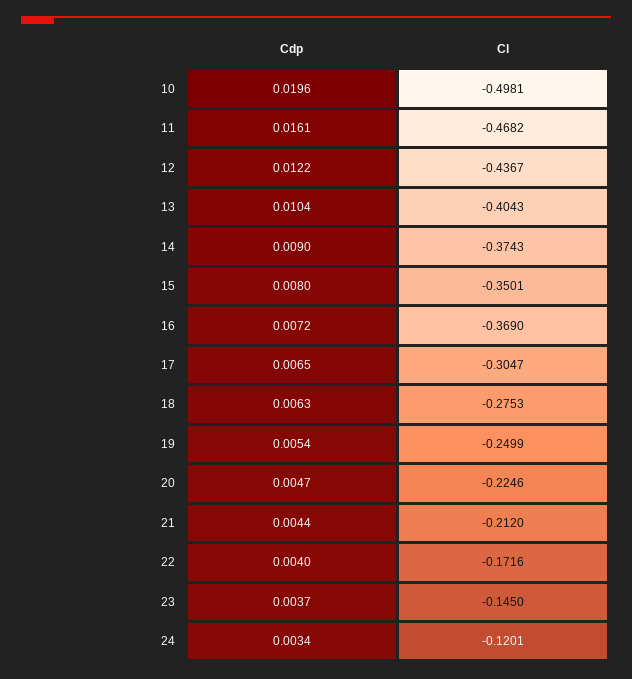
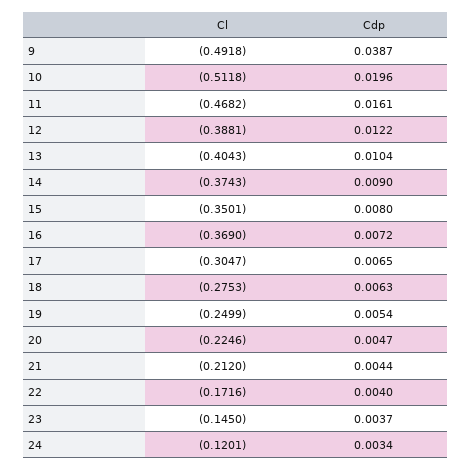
  {
    "Cdp": {
      "10": 0.0196,
      "11": 0.0161,
      "12": 0.0122,
      "13": 0.0104,
      "14": 0.009,
      "15": 0.008,
      "16": 0.0072,
      "17": 0.0065,
      "18": 0.0063,
      "19": 0.0054,
      "20": 0.0047,
      "21": 0.0044,
      "22": 0.004,
      "23": 0.0037,
-     "24": 0.0034
+     "24": 0.0034,
+     "9": 0.0387
    },
    "Cl": {
-     "10": -0.4981,
+     "10": -0.5118,
      "11": -0.4682,
-     "12": -0.4367,
+     "12": -0.3881,
      "13": -0.4043,
      "14": -0.3743,
      "15": -0.3501,
      "16": -0.369,
      "17": -0.3047,
      "18": -0.2753,
      "19": -0.2499,
      "20": -0.2246,
      "21": -0.212,
      "22": -0.1716,
      "23": -0.145,
-     "24": -0.1201
+     "24": -0.1201,
+     "9": -0.4918
    }
  }

